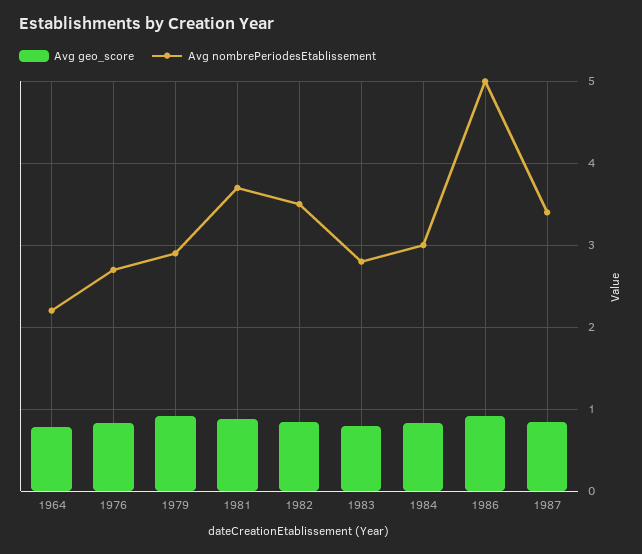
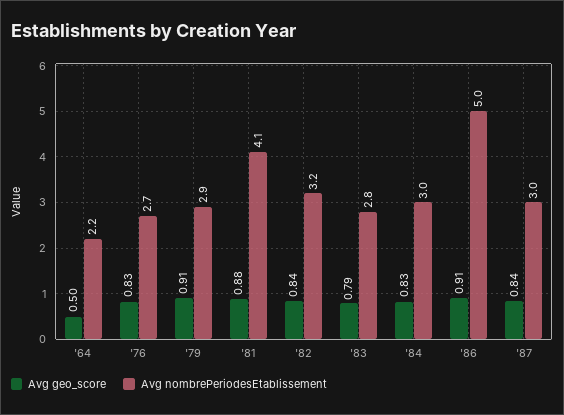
  {
    "Avg geo_score": {
-     "1964": 0.8,
+     "1964": 0.5,
      "1976": 0.83,
      "1979": 0.91,
      "1981": 0.88,
      "1982": 0.84,
      "1983": 0.79,
      "1984": 0.83,
      "1986": 0.91,
      "1987": 0.84
    },
    "Avg nombrePeriodesEtablissement": {
      "1964": 2.2,
      "1976": 2.7,
      "1979": 2.9,
-     "1981": 3.7,
+     "1981": 4.1,
-     "1982": 3.5,
+     "1982": 3.2,
      "1983": 2.8,
      "1984": 3,
      "1986": 5,
-     "1987": 3.4
+     "1987": 3
    }
  }

